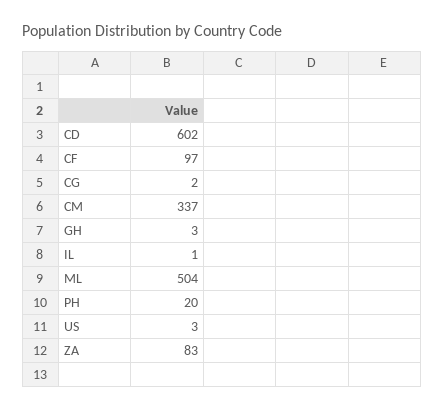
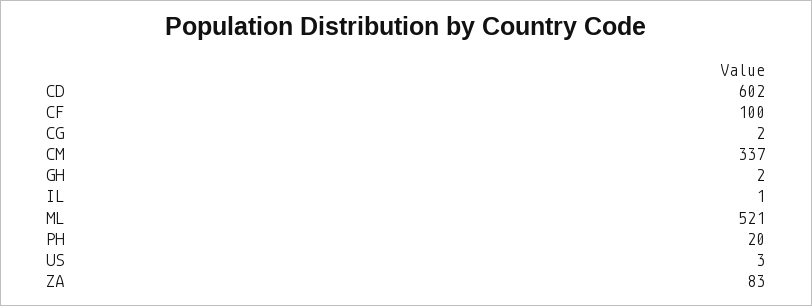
  {
    "CD": 602,
-   "CF": 97,
+   "CF": 100,
    "CG": 2,
    "CM": 337,
-   "GH": 3,
+   "GH": 2,
    "IL": 1,
-   "ML": 504,
+   "ML": 521,
    "PH": 20,
    "US": 3,
    "ZA": 83
  }

